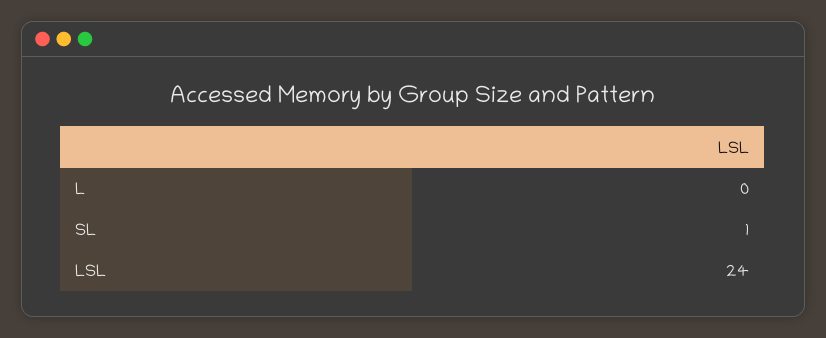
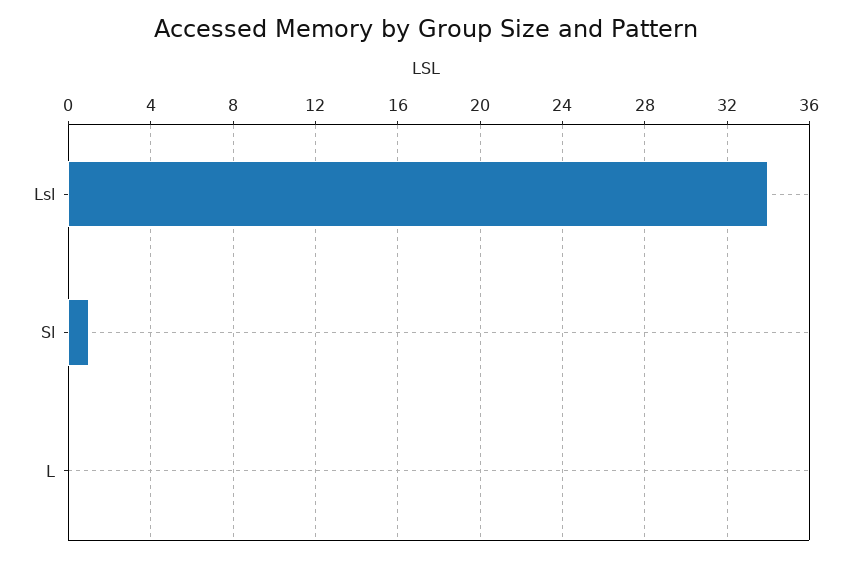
  {
    "L": 0,
    "SL": 1,
-   "LSL": 24
+   "LSL": 34
  }

